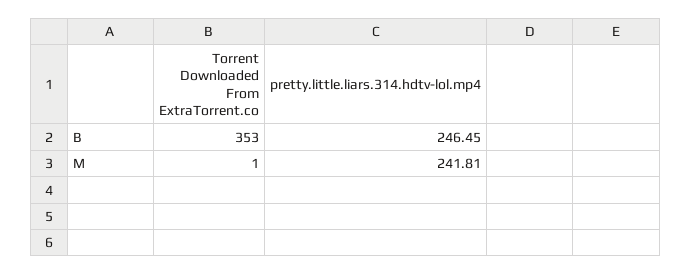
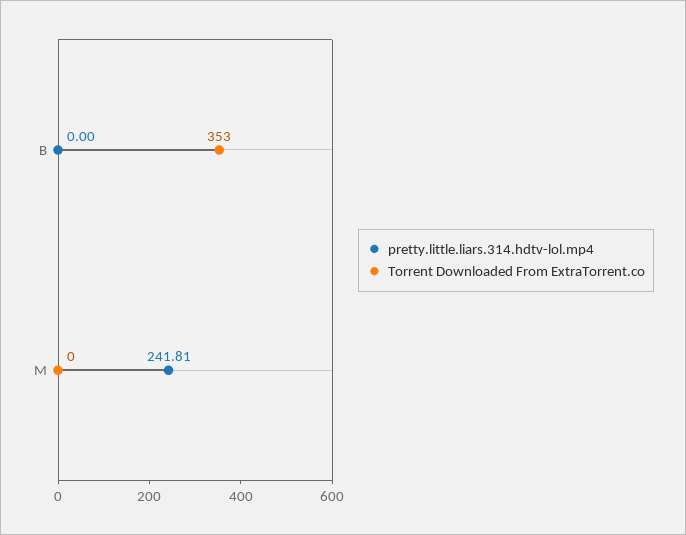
  {
    "Torrent Downloaded From ExtraTorrent.co": {
      "B": 353,
-     "M": 1
+     "M": 0
    },
    "pretty.little.liars.314.hdtv-lol.mp4": {
-     "B": 246.45,
+     "B": 0,
      "M": 241.81
    }
  }

